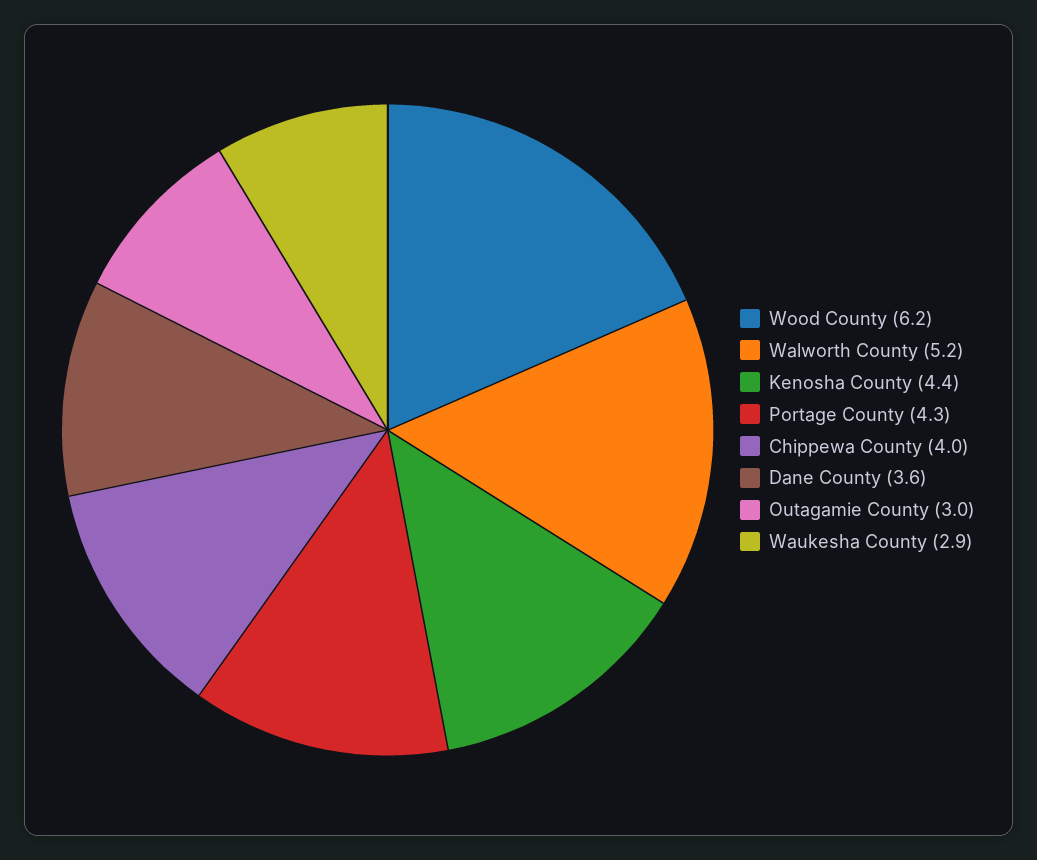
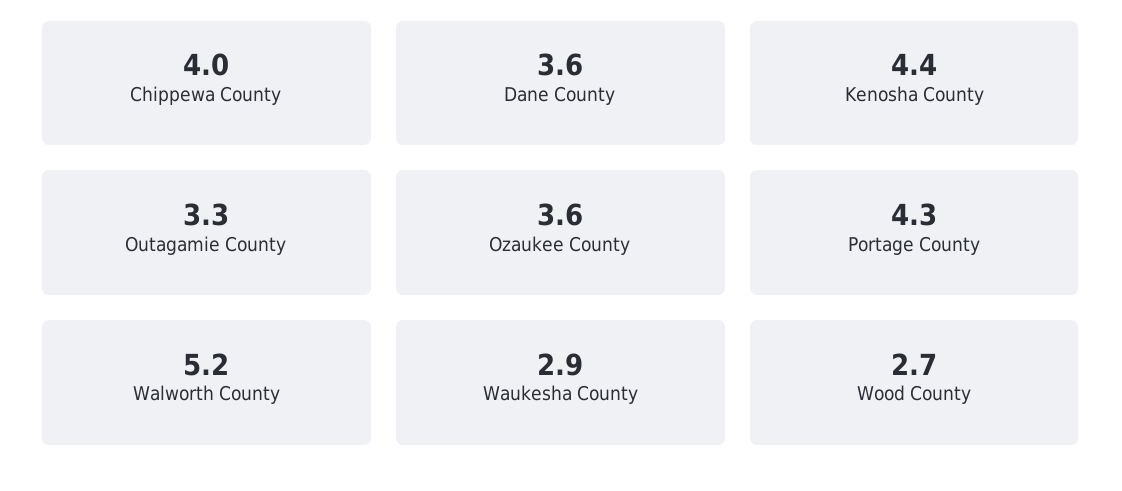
  {
-   "Wood County": 6.2,
+   "Wood County": 2.7,
    "Walworth County": 5.2,
    "Kenosha County": 4.4,
    "Portage County": 4.3,
    "Chippewa County": 4,
    "Dane County": 3.6,
-   "Outagamie County": 3,
+   "Outagamie County": 3.3,
-   "Waukesha County": 2.9
+   "Waukesha County": 2.9,
+   "Ozaukee County": 3.6
  }

